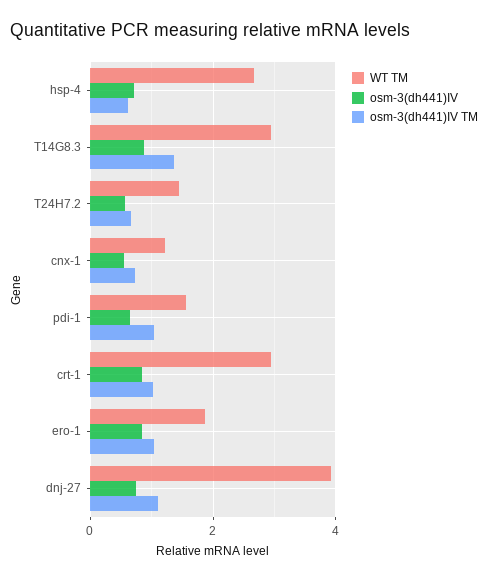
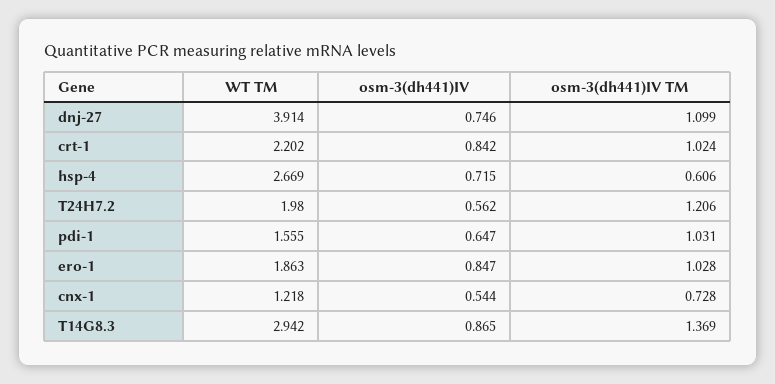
  {
    "WT TM": {
      "hsp-4": 2.669,
      "T14G8.3": 2.942,
-     "T24H7.2": 1.4,
+     "T24H7.2": 1.98,
      "cnx-1": 1.218,
      "pdi-1": 1.555,
-     "crt-1": 3,
+     "crt-1": 2.202,
      "ero-1": 1.863,
      "dnj-27": 3.914
    },
    "osm-3(dh441)IV": {
      "hsp-4": 0.715,
      "T14G8.3": 0.865,
      "T24H7.2": 0.562,
      "cnx-1": 0.544,
      "pdi-1": 0.647,
      "crt-1": 0.842,
      "ero-1": 0.847,
      "dnj-27": 0.746
    },
    "osm-3(dh441)IV TM": {
      "hsp-4": 0.606,
      "T14G8.3": 1.369,
-     "T24H7.2": 0.6,
+     "T24H7.2": 1.206,
      "cnx-1": 0.728,
      "pdi-1": 1.031,
      "crt-1": 1.024,
      "ero-1": 1.028,
      "dnj-27": 1.099
    }
  }

